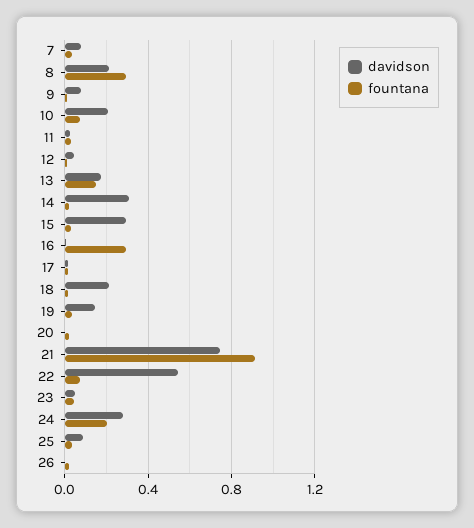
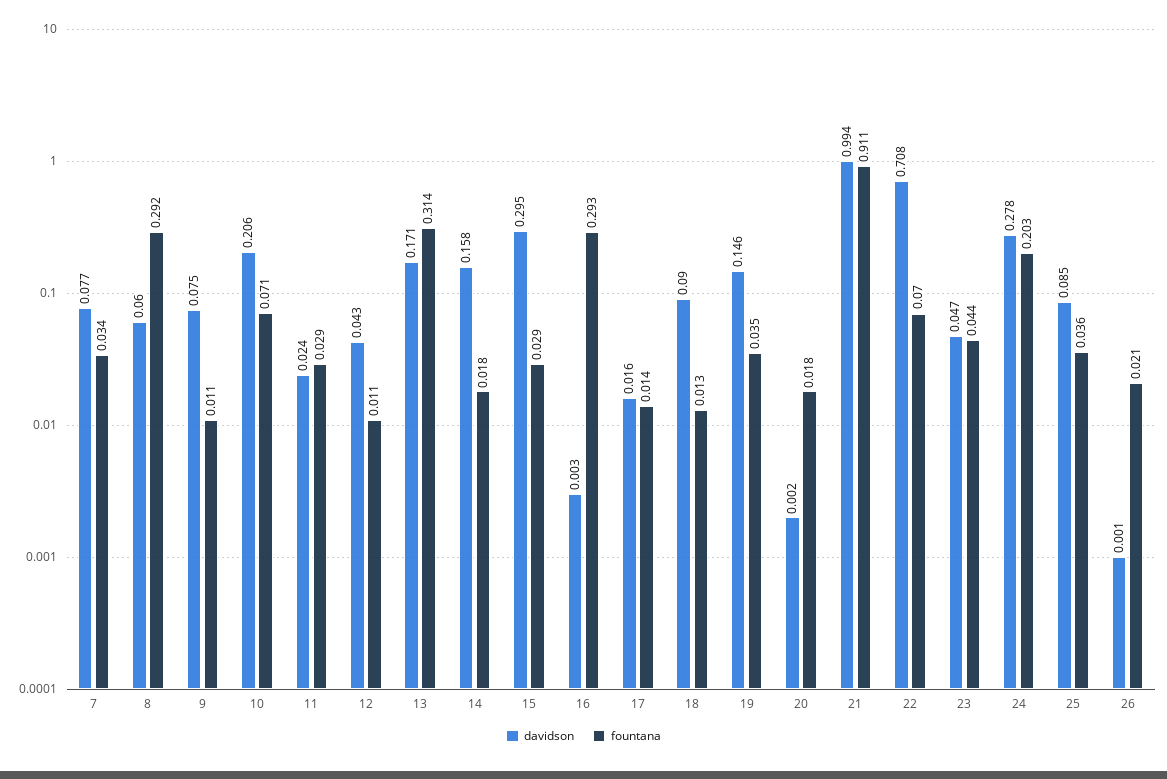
  {
    "davidson": {
      "7": 0.077,
-     "8": 0.2,
+     "8": 0.06,
      "9": 0.075,
      "10": 0.206,
      "11": 0.024,
      "12": 0.043,
      "13": 0.171,
-     "14": 0.3,
+     "14": 0.158,
      "15": 0.295,
      "16": 0.003,
      "17": 0.016,
-     "18": 0.2,
+     "18": 0.09,
      "19": 0.146,
      "20": 0.002,
-     "21": 0.75,
+     "21": 0.994,
-     "22": 0.55,
+     "22": 0.708,
      "23": 0.047,
      "24": 0.278,
      "25": 0.085,
      "26": 0.001
    },
    "fountana": {
      "7": 0.034,
      "8": 0.292,
      "9": 0.011,
      "10": 0.071,
      "11": 0.029,
      "12": 0.011,
-     "13": 0.15,
+     "13": 0.314,
      "14": 0.018,
      "15": 0.029,
      "16": 0.293,
      "17": 0.014,
      "18": 0.013,
      "19": 0.035,
      "20": 0.018,
      "21": 0.911,
      "22": 0.07,
      "23": 0.044,
      "24": 0.203,
      "25": 0.036,
      "26": 0.021
    }
  }

